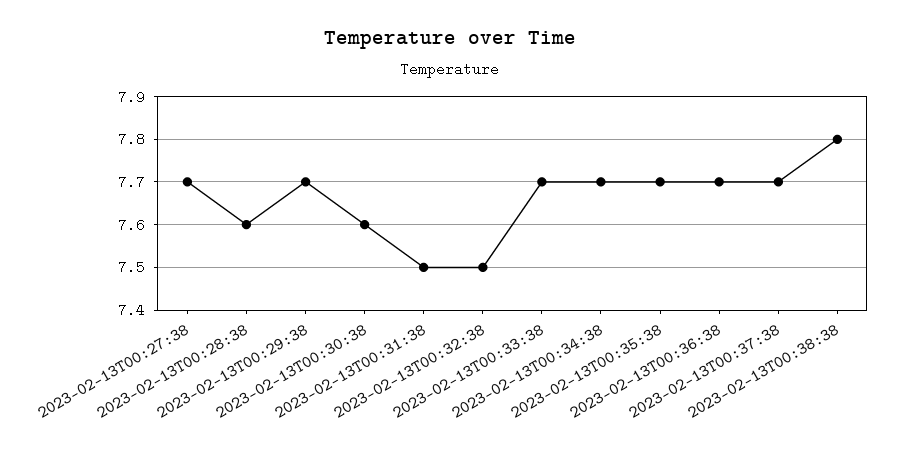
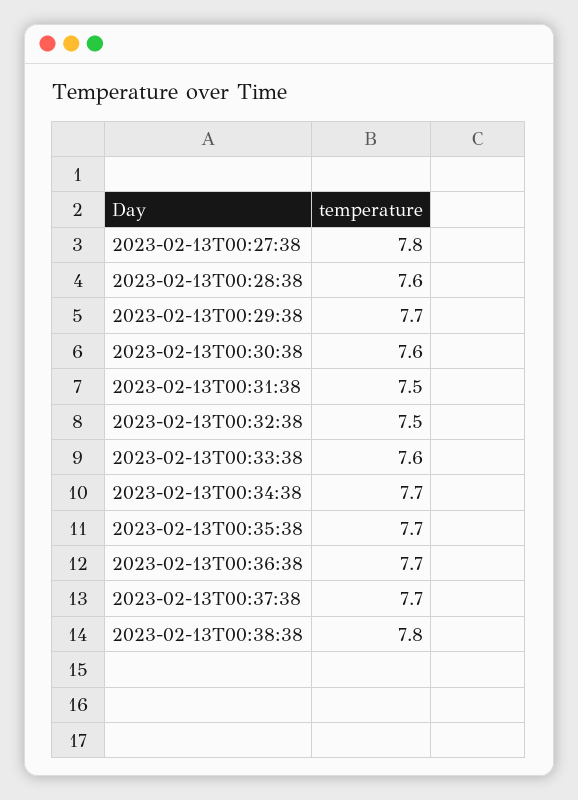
  {
-   "2023-02-13T00:27:38": 7.7,
+   "2023-02-13T00:27:38": 7.8,
    "2023-02-13T00:28:38": 7.6,
    "2023-02-13T00:29:38": 7.7,
    "2023-02-13T00:30:38": 7.6,
    "2023-02-13T00:31:38": 7.5,
    "2023-02-13T00:32:38": 7.5,
-   "2023-02-13T00:33:38": 7.7,
+   "2023-02-13T00:33:38": 7.6,
    "2023-02-13T00:34:38": 7.7,
    "2023-02-13T00:35:38": 7.7,
    "2023-02-13T00:36:38": 7.7,
    "2023-02-13T00:37:38": 7.7,
    "2023-02-13T00:38:38": 7.8
  }

